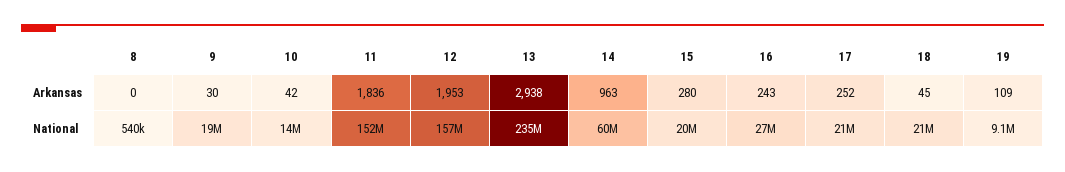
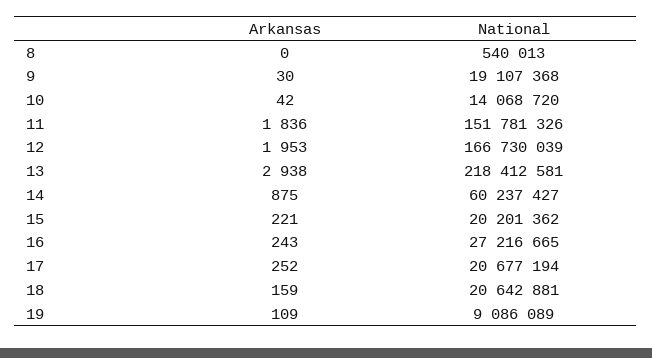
  {
    "8": {
      "Arkansas": 0,
      "National": 540013
    },
    "9": {
      "Arkansas": 30,
      "National": 19107368
    },
    "10": {
      "Arkansas": 42,
      "National": 14068720
    },
    "11": {
      "Arkansas": 1836,
      "National": 151781326
    },
    "12": {
      "Arkansas": 1953,
-     "National": 157000000
+     "National": 166730039
    },
    "13": {
      "Arkansas": 2938,
-     "National": 235000000
+     "National": 218412581
    },
    "14": {
-     "Arkansas": 963,
+     "Arkansas": 875,
      "National": 60237427
    },
    "15": {
-     "Arkansas": 280,
+     "Arkansas": 221,
      "National": 20201362
    },
    "16": {
      "Arkansas": 243,
      "National": 27216665
    },
    "17": {
      "Arkansas": 252,
      "National": 20677194
    },
    "18": {
-     "Arkansas": 45,
+     "Arkansas": 159,
      "National": 20642881
    },
    "19": {
      "Arkansas": 109,
      "National": 9086089
    }
  }

